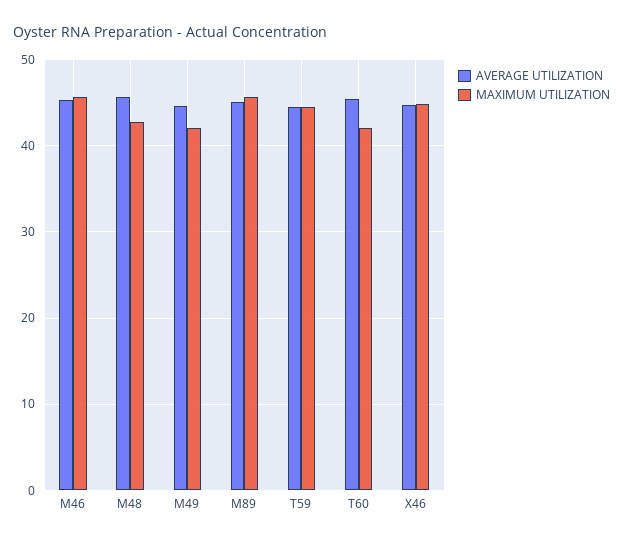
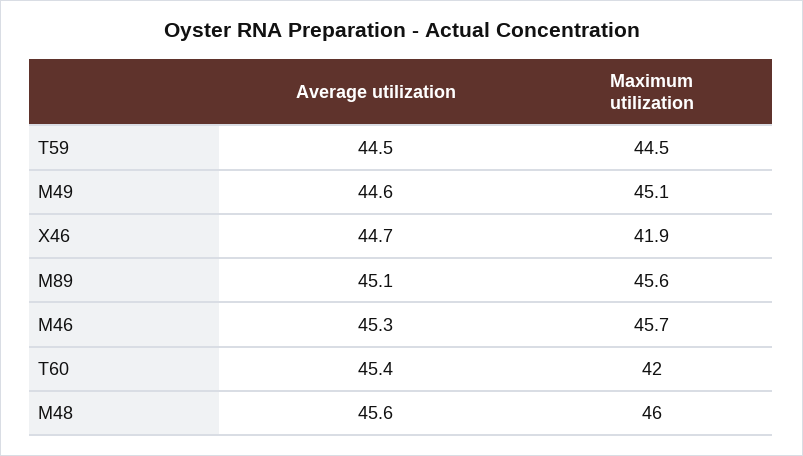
  {
    "AVERAGE UTILIZATION": {
      "M46": 45.3,
      "M48": 45.6,
      "M49": 44.6,
      "M89": 45.1,
      "T59": 44.5,
      "T60": 45.4,
      "X46": 44.7
    },
    "MAXIMUM UTILIZATION": {
      "M46": 45.7,
-     "M48": 43,
+     "M48": 46,
-     "M49": 42,
+     "M49": 45.1,
      "M89": 45.6,
      "T59": 44.5,
      "T60": 42,
-     "X46": 45
+     "X46": 41.9
    }
  }

